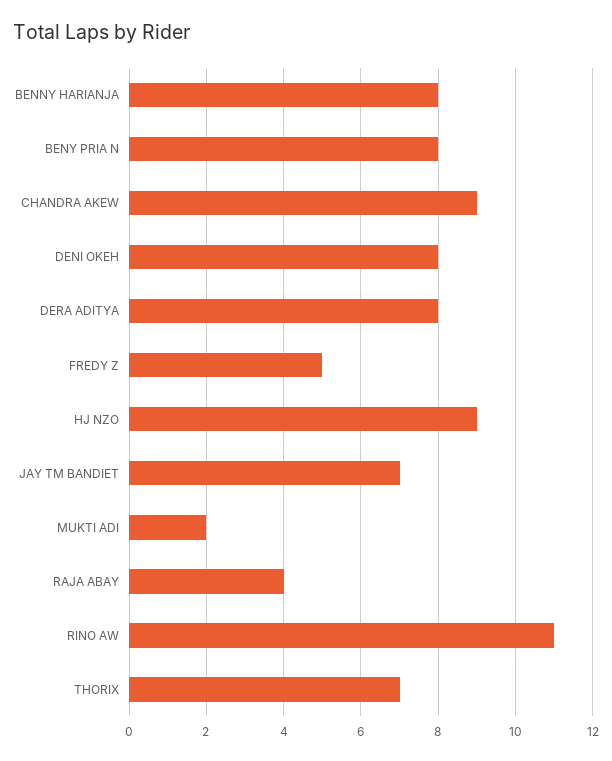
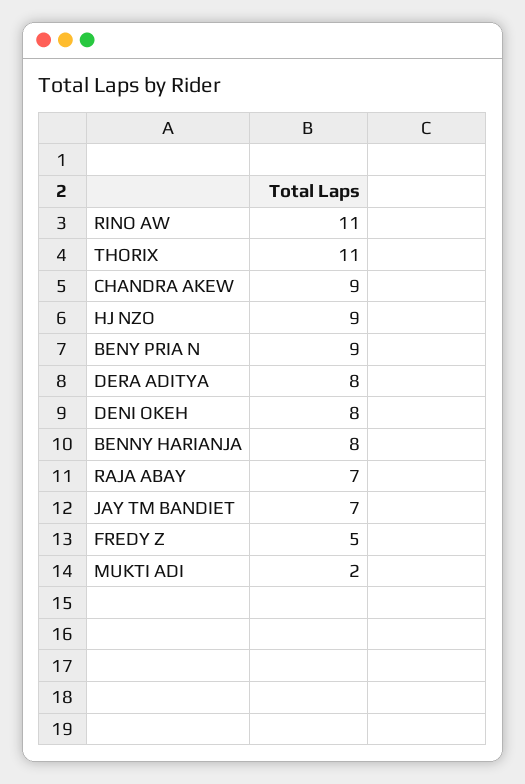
  {
    "BENNY HARIANJA": 8,
-   "BENY PRIA N": 8,
+   "BENY PRIA N": 9,
    "CHANDRA AKEW": 9,
    "DENI OKEH": 8,
    "DERA ADITYA": 8,
    "FREDY Z": 5,
    "HJ NZO": 9,
    "JAY TM BANDIET": 7,
    "MUKTI ADI": 2,
-   "RAJA ABAY": 4,
+   "RAJA ABAY": 7,
    "RINO AW": 11,
-   "THORIX": 7
+   "THORIX": 11
  }

